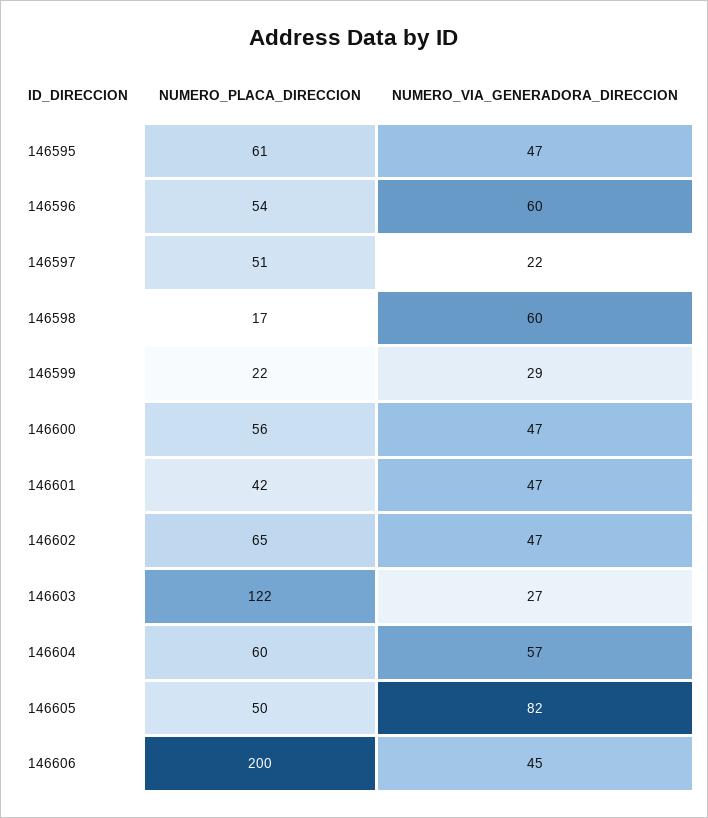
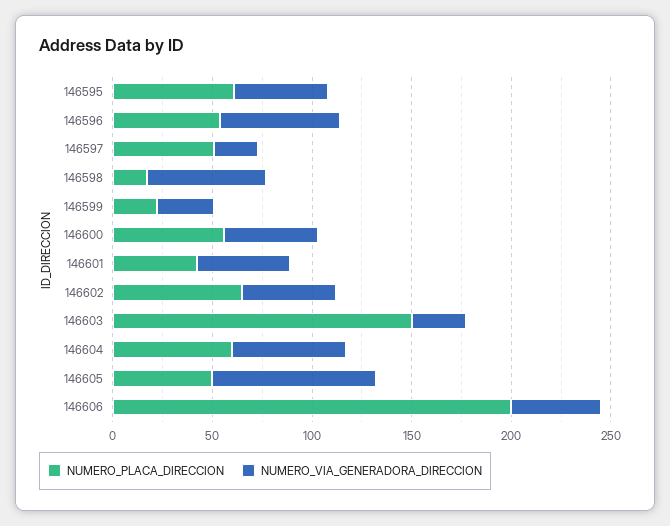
  {
    "NUMERO_PLACA_DIRECCION": {
      "146595": 61,
      "146596": 54,
      "146597": 51,
      "146598": 17,
      "146599": 22,
      "146600": 56,
      "146601": 42,
      "146602": 65,
-     "146603": 122,
+     "146603": 150,
      "146604": 60,
      "146605": 50,
      "146606": 200
    },
    "NUMERO_VIA_GENERADORA_DIRECCION": {
      "146595": 47,
      "146596": 60,
      "146597": 22,
      "146598": 60,
      "146599": 29,
      "146600": 47,
      "146601": 47,
      "146602": 47,
      "146603": 27,
      "146604": 57,
      "146605": 82,
      "146606": 45
    }
  }

